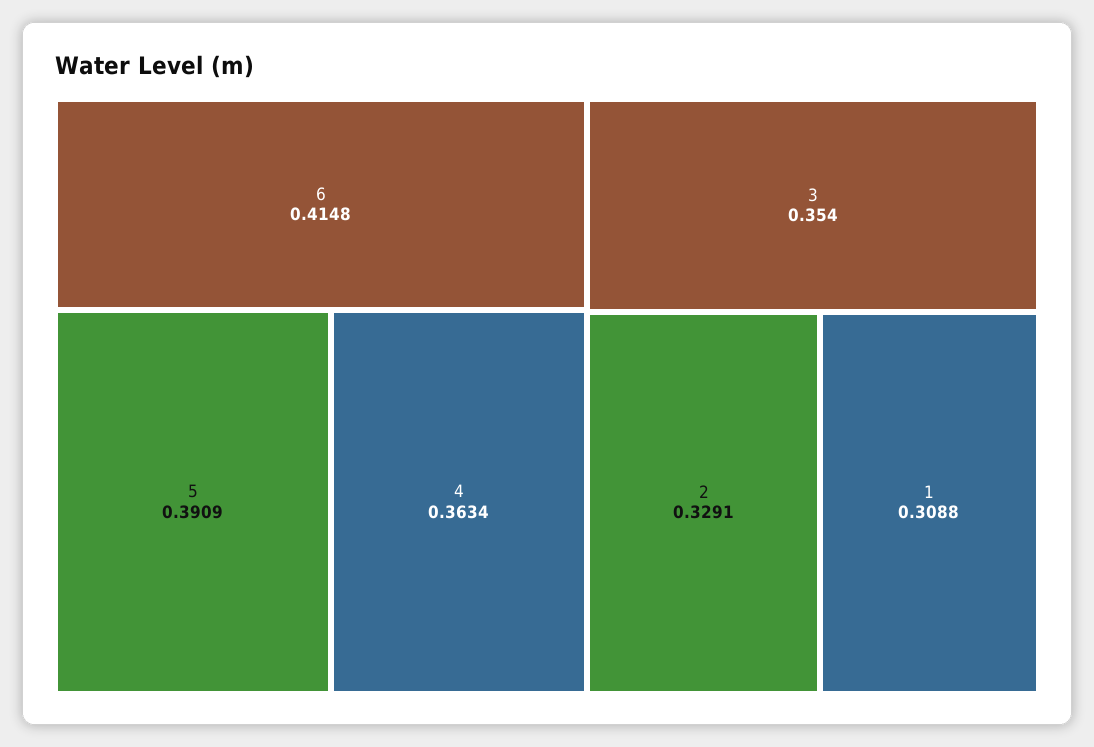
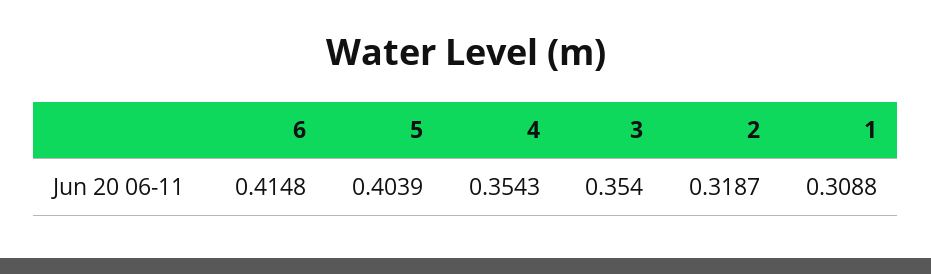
  {
    "6": 0.4148,
-   "5": 0.3909,
+   "5": 0.4039,
-   "4": 0.3634,
+   "4": 0.3543,
    "3": 0.354,
-   "2": 0.3291,
+   "2": 0.3187,
    "1": 0.3088
  }

